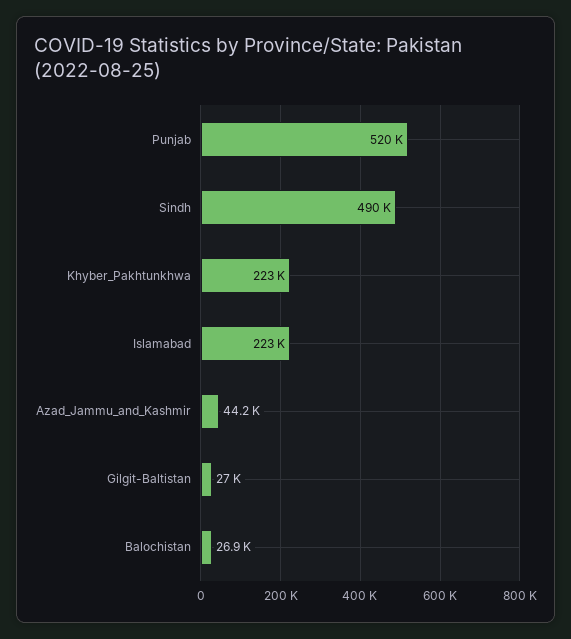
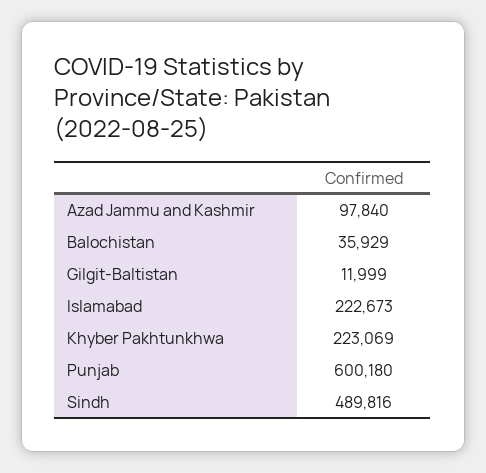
  {
-   "Punjab": 520000,
+   "Punjab": 600180,
    "Sindh": 489816,
    "Khyber_Pakhtunkhwa": 223069,
    "Islamabad": 222673,
-   "Azad_Jammu_and_Kashmir": 44200,
+   "Azad_Jammu_and_Kashmir": 97840,
-   "Gilgit-Baltistan": 27000,
+   "Gilgit-Baltistan": 11999,
-   "Balochistan": 26900
+   "Balochistan": 35929
  }

